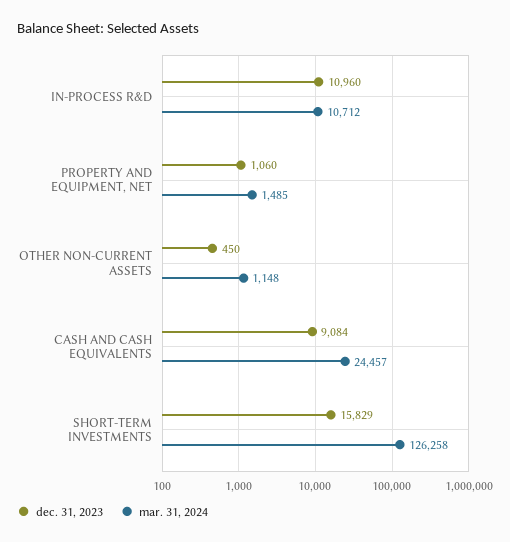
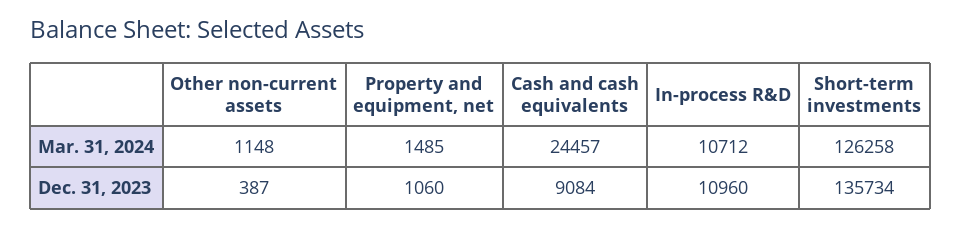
  {
    "dec. 31, 2023": {
      "IN-PROCESS R&D": 10960,
      "PROPERTY AND EQUIPMENT, NET": 1060,
-     "OTHER NON-CURRENT ASSETS": 450,
+     "OTHER NON-CURRENT ASSETS": 387,
      "CASH AND CASH EQUIVALENTS": 9084,
-     "SHORT-TERM INVESTMENTS": 15829
+     "SHORT-TERM INVESTMENTS": 135734
    },
    "mar. 31, 2024": {
      "IN-PROCESS R&D": 10712,
      "PROPERTY AND EQUIPMENT, NET": 1485,
      "OTHER NON-CURRENT ASSETS": 1148,
      "CASH AND CASH EQUIVALENTS": 24457,
      "SHORT-TERM INVESTMENTS": 126258
    }
  }

